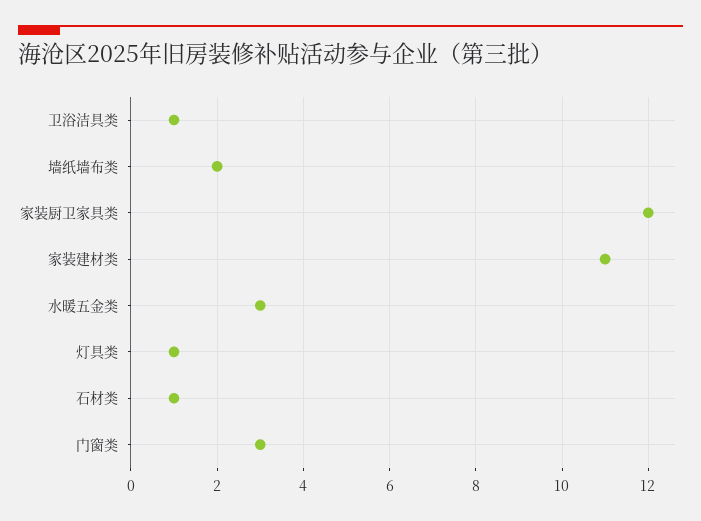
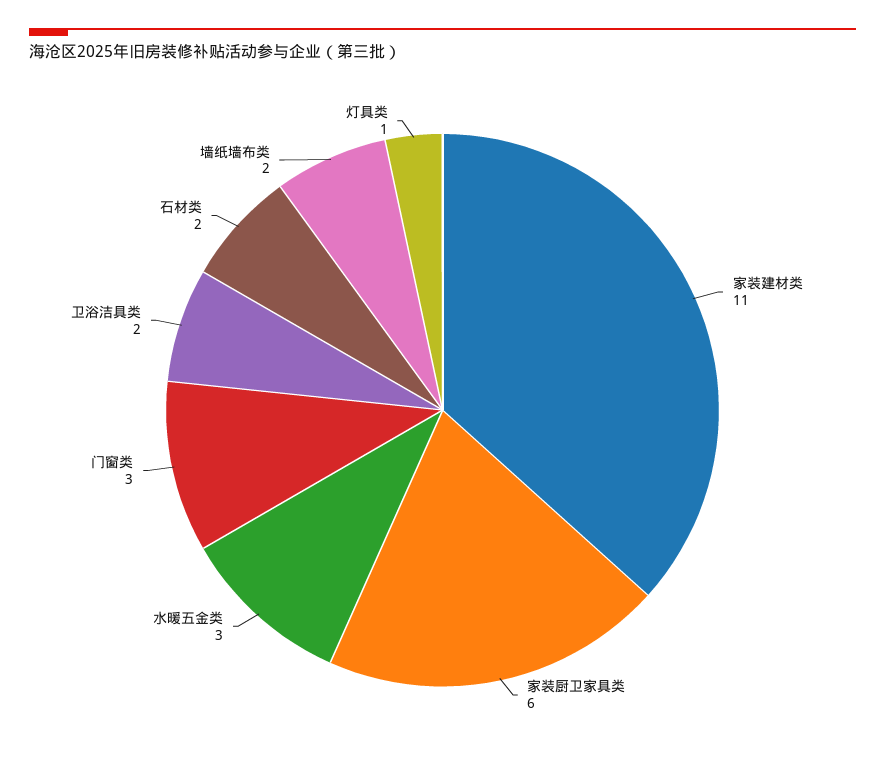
  {
-   "卫浴洁具类": 1,
+   "卫浴洁具类": 2,
    "墙纸墙布类": 2,
-   "家装厨卫家具类": 12,
+   "家装厨卫家具类": 6,
    "家装建材类": 11,
    "水暖五金类": 3,
    "灯具类": 1,
-   "石材类": 1,
+   "石材类": 2,
    "门窗类": 3
  }

